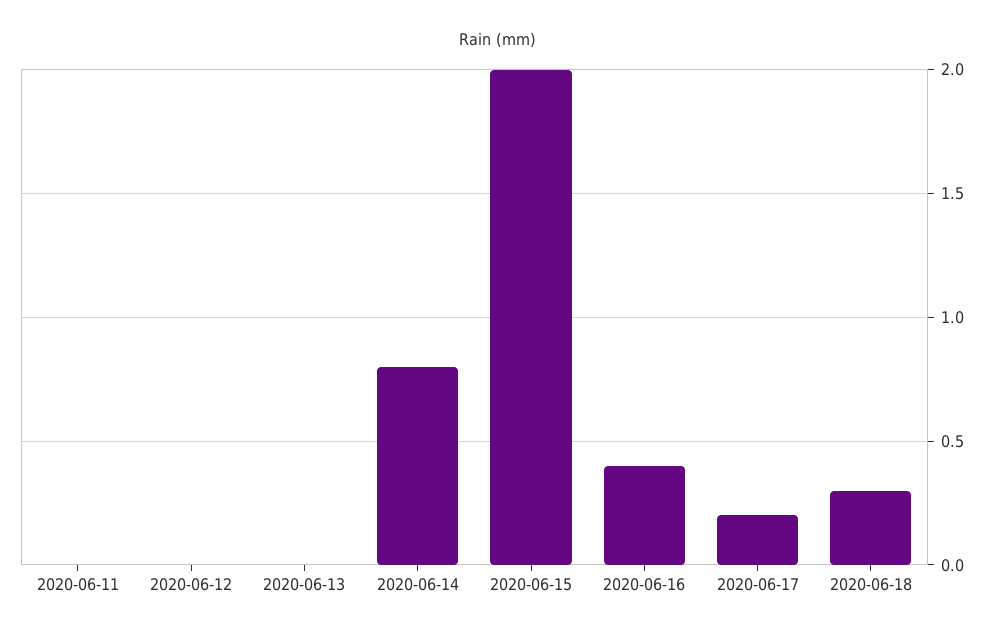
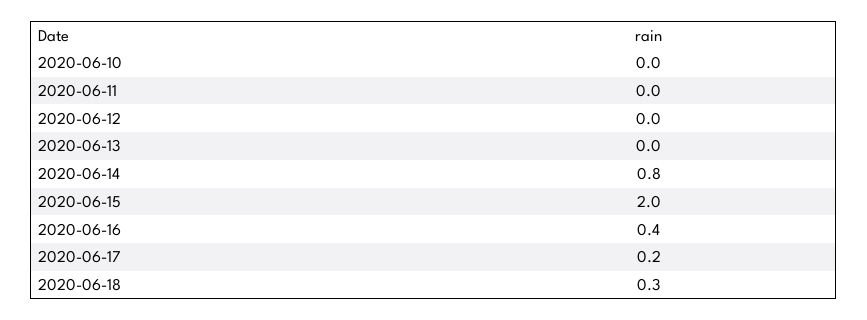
  {
    "2020-06-11": 0,
    "2020-06-12": 0,
    "2020-06-13": 0,
    "2020-06-14": 0.8,
    "2020-06-15": 2,
    "2020-06-16": 0.4,
    "2020-06-17": 0.2,
-   "2020-06-18": 0.3
+   "2020-06-18": 0.3,
+   "2020-06-10": 0
  }

